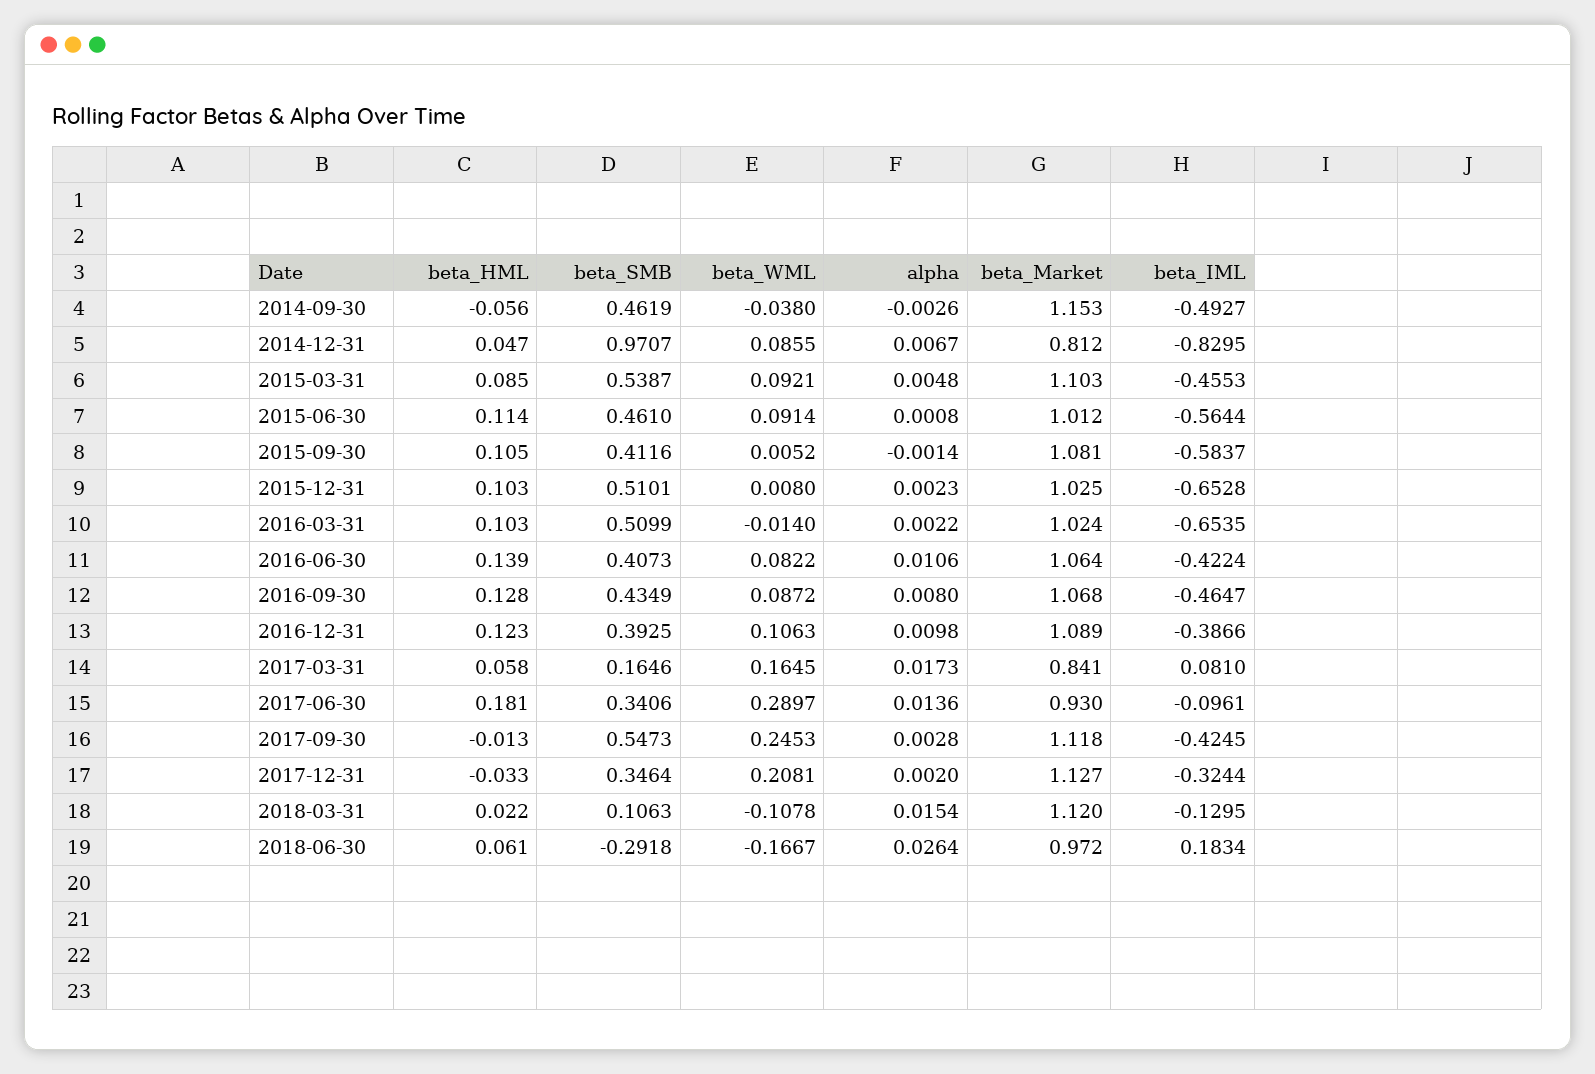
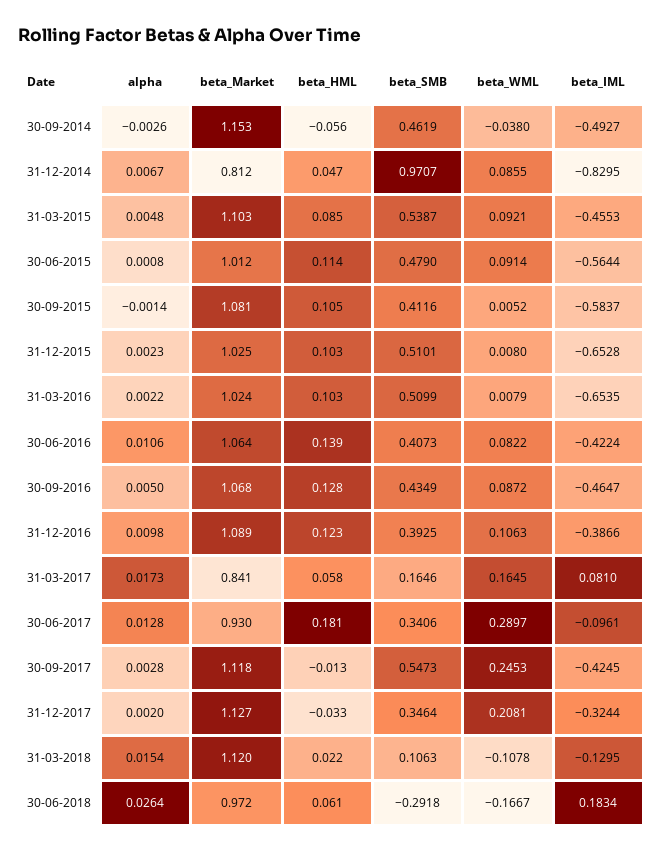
  {
    "beta_HML": {
      "2014-09-30": -0.056,
      "2014-12-31": 0.047,
      "2015-03-31": 0.085,
      "2015-06-30": 0.114,
      "2015-09-30": 0.105,
      "2015-12-31": 0.103,
      "2016-03-31": 0.103,
      "2016-06-30": 0.139,
      "2016-09-30": 0.128,
      "2016-12-31": 0.123,
      "2017-03-31": 0.058,
      "2017-06-30": 0.181,
      "2017-09-30": -0.013,
      "2017-12-31": -0.033,
      "2018-03-31": 0.022,
      "2018-06-30": 0.061
    },
    "beta_SMB": {
      "2014-09-30": 0.4619,
      "2014-12-31": 0.9707,
      "2015-03-31": 0.5387,
-     "2015-06-30": 0.461,
+     "2015-06-30": 0.479,
      "2015-09-30": 0.4116,
      "2015-12-31": 0.5101,
      "2016-03-31": 0.5099,
      "2016-06-30": 0.4073,
      "2016-09-30": 0.4349,
      "2016-12-31": 0.3925,
      "2017-03-31": 0.1646,
      "2017-06-30": 0.3406,
      "2017-09-30": 0.5473,
      "2017-12-31": 0.3464,
      "2018-03-31": 0.1063,
      "2018-06-30": -0.2918
    },
    "beta_WML": {
      "2014-09-30": -0.038,
      "2014-12-31": 0.0855,
      "2015-03-31": 0.0921,
      "2015-06-30": 0.0914,
      "2015-09-30": 0.0052,
      "2015-12-31": 0.008,
-     "2016-03-31": -0.014,
+     "2016-03-31": 0.0079,
      "2016-06-30": 0.0822,
      "2016-09-30": 0.0872,
      "2016-12-31": 0.1063,
      "2017-03-31": 0.1645,
      "2017-06-30": 0.2897,
      "2017-09-30": 0.2453,
      "2017-12-31": 0.2081,
      "2018-03-31": -0.1078,
      "2018-06-30": -0.1667
    },
    "alpha": {
      "2014-09-30": -0.0026,
      "2014-12-31": 0.0067,
      "2015-03-31": 0.0048,
      "2015-06-30": 0.0008,
      "2015-09-30": -0.0014,
      "2015-12-31": 0.0023,
      "2016-03-31": 0.0022,
      "2016-06-30": 0.0106,
-     "2016-09-30": 0.008,
+     "2016-09-30": 0.005,
      "2016-12-31": 0.0098,
      "2017-03-31": 0.0173,
-     "2017-06-30": 0.0136,
+     "2017-06-30": 0.0128,
      "2017-09-30": 0.0028,
      "2017-12-31": 0.002,
      "2018-03-31": 0.0154,
      "2018-06-30": 0.0264
    },
    "beta_Market": {
      "2014-09-30": 1.153,
      "2014-12-31": 0.812,
      "2015-03-31": 1.103,
      "2015-06-30": 1.012,
      "2015-09-30": 1.081,
      "2015-12-31": 1.025,
      "2016-03-31": 1.024,
      "2016-06-30": 1.064,
      "2016-09-30": 1.068,
      "2016-12-31": 1.089,
      "2017-03-31": 0.841,
      "2017-06-30": 0.93,
      "2017-09-30": 1.118,
      "2017-12-31": 1.127,
      "2018-03-31": 1.12,
      "2018-06-30": 0.972
    },
    "beta_IML": {
      "2014-09-30": -0.4927,
      "2014-12-31": -0.8295,
      "2015-03-31": -0.4553,
      "2015-06-30": -0.5644,
      "2015-09-30": -0.5837,
      "2015-12-31": -0.6528,
      "2016-03-31": -0.6535,
      "2016-06-30": -0.4224,
      "2016-09-30": -0.4647,
      "2016-12-31": -0.3866,
      "2017-03-31": 0.081,
      "2017-06-30": -0.0961,
      "2017-09-30": -0.4245,
      "2017-12-31": -0.3244,
      "2018-03-31": -0.1295,
      "2018-06-30": 0.1834
    }
  }

